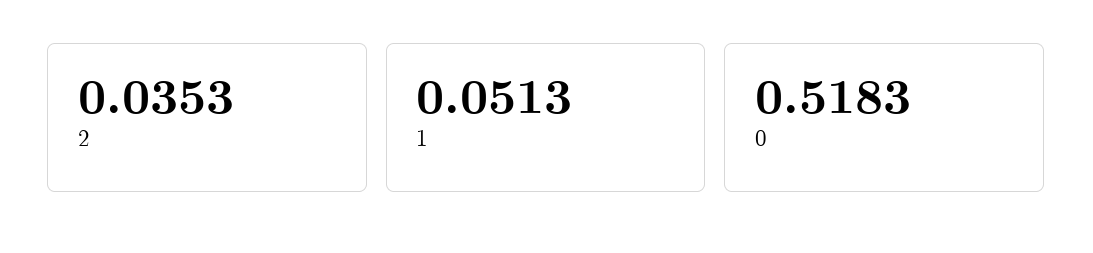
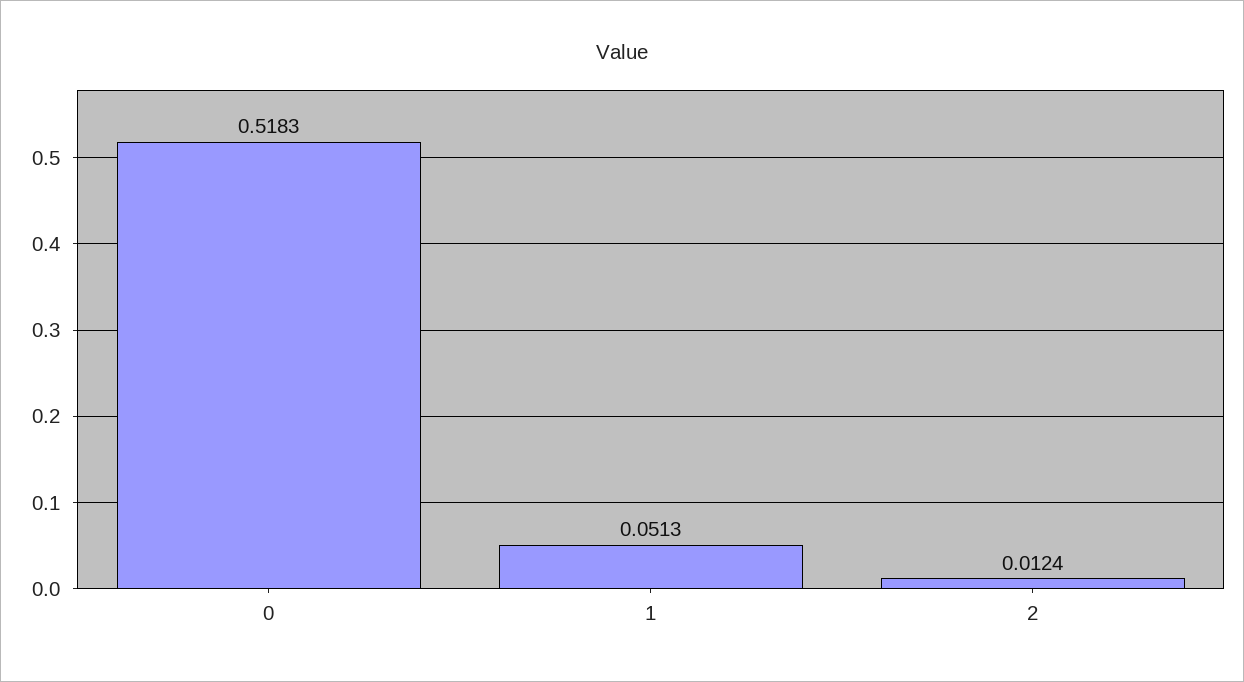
  {
-   "2": 0.0353,
+   "2": 0.0124,
    "1": 0.0513,
    "0": 0.5183
  }

